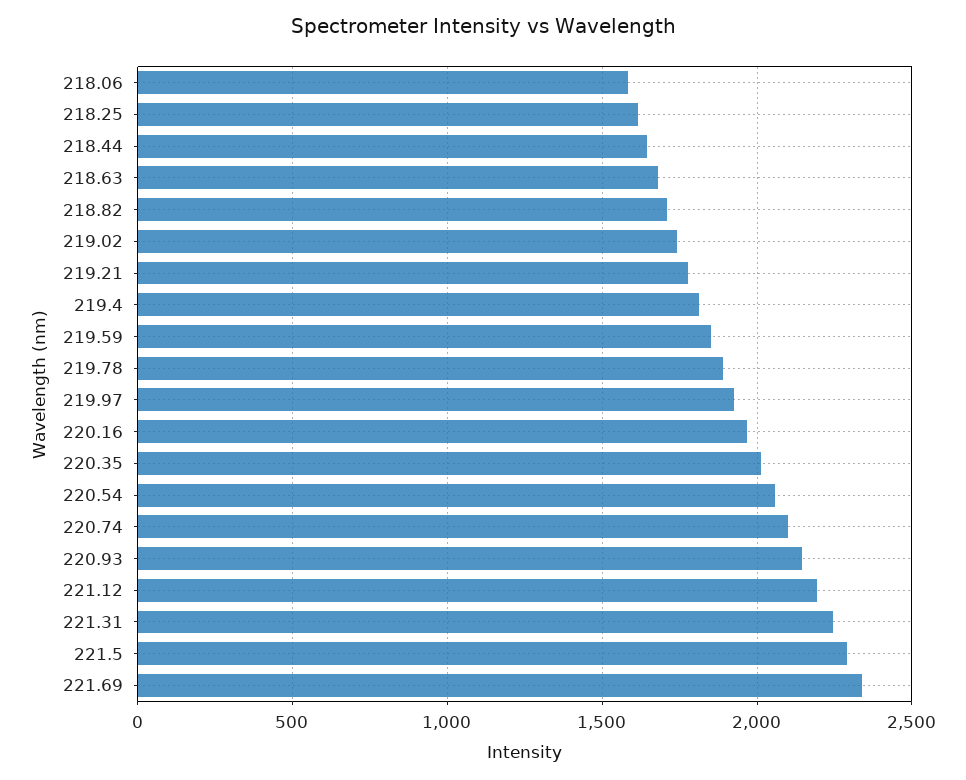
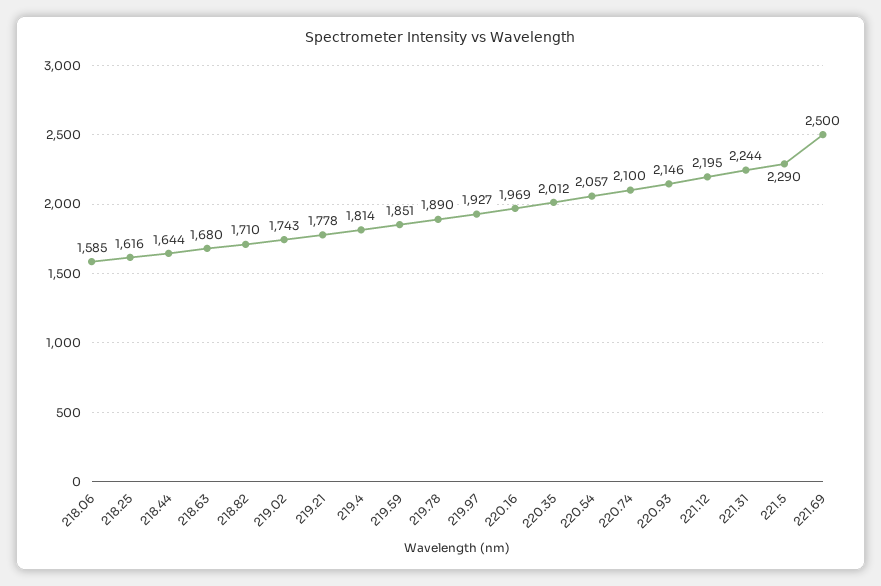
  {
    "218.06": 1585,
    "218.25": 1616,
    "218.44": 1644,
    "218.63": 1680,
    "218.82": 1710,
    "219.02": 1743,
    "219.21": 1778,
    "219.4": 1814,
    "219.59": 1851,
    "219.78": 1890,
    "219.97": 1927,
    "220.16": 1969,
    "220.35": 2012,
    "220.54": 2057,
    "220.74": 2100,
    "220.93": 2146,
    "221.12": 2195,
    "221.31": 2244,
    "221.5": 2290,
-   "221.69": 2350
+   "221.69": 2500
  }

